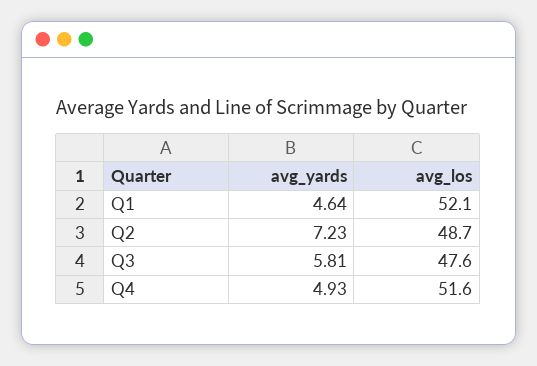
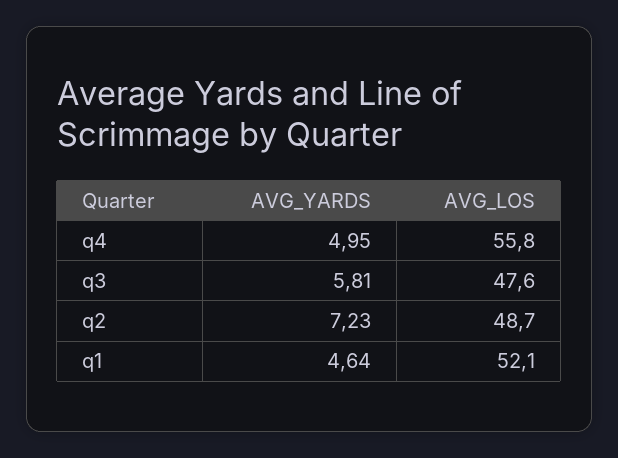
  {
    "avg_yards": {
      "Q1": 4.64,
      "Q2": 7.23,
      "Q3": 5.81,
-     "Q4": 4.93
+     "Q4": 4.95
    },
    "avg_los": {
      "Q1": 52.1,
      "Q2": 48.7,
      "Q3": 47.6,
-     "Q4": 51.6
+     "Q4": 55.8
    }
  }

